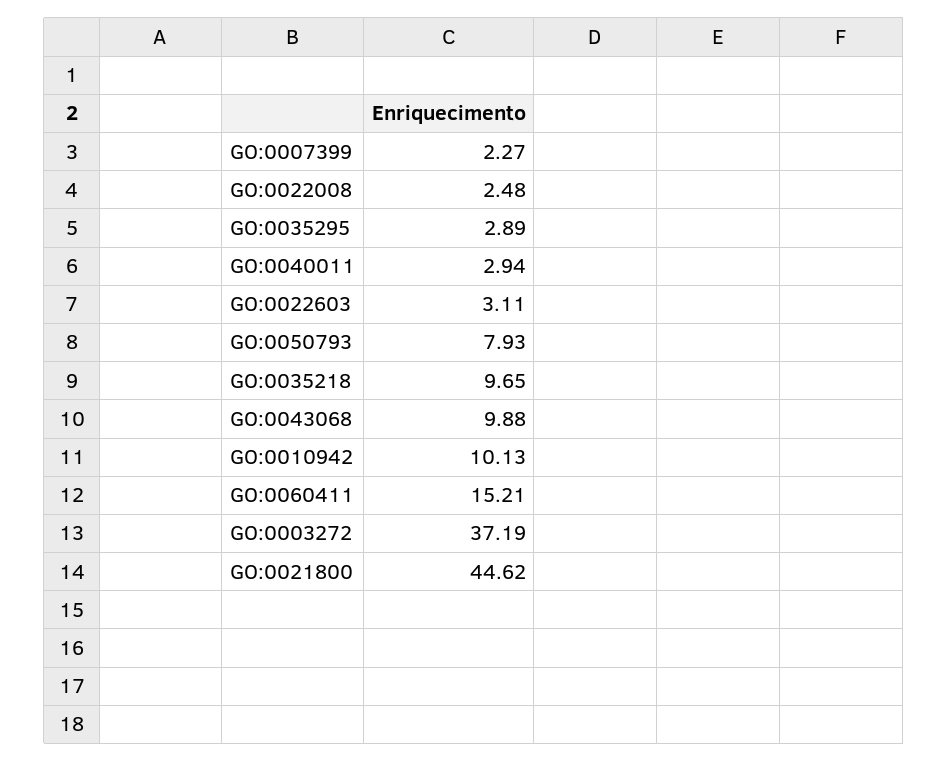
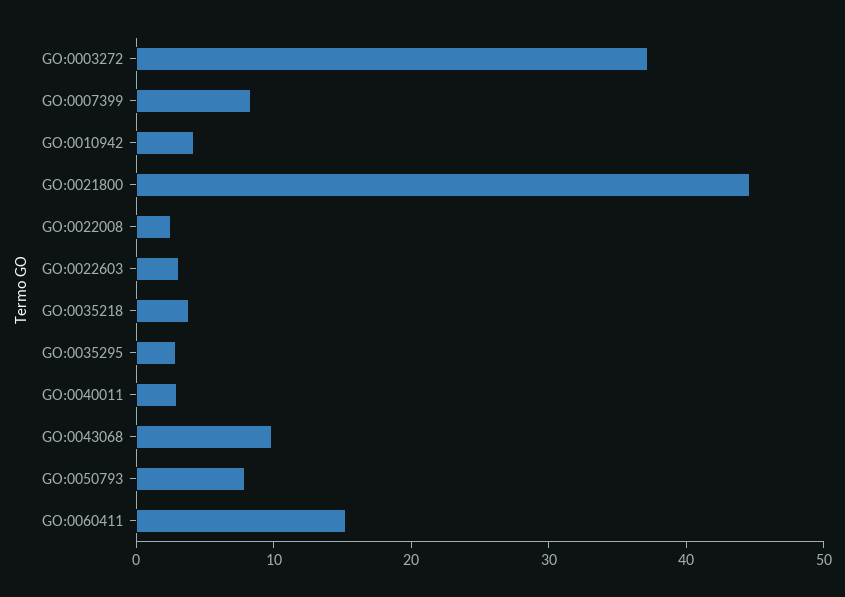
  {
-   "GO:0007399": 2.27,
+   "GO:0007399": 8,
    "GO:0022008": 2.48,
    "GO:0035295": 2.89,
    "GO:0040011": 2.94,
    "GO:0022603": 3.11,
    "GO:0050793": 7.93,
-   "GO:0035218": 9.65,
+   "GO:0035218": 4,
    "GO:0043068": 9.88,
-   "GO:0010942": 10.13,
+   "GO:0010942": 4,
    "GO:0060411": 15.21,
    "GO:0003272": 37.19,
    "GO:0021800": 44.62
  }

